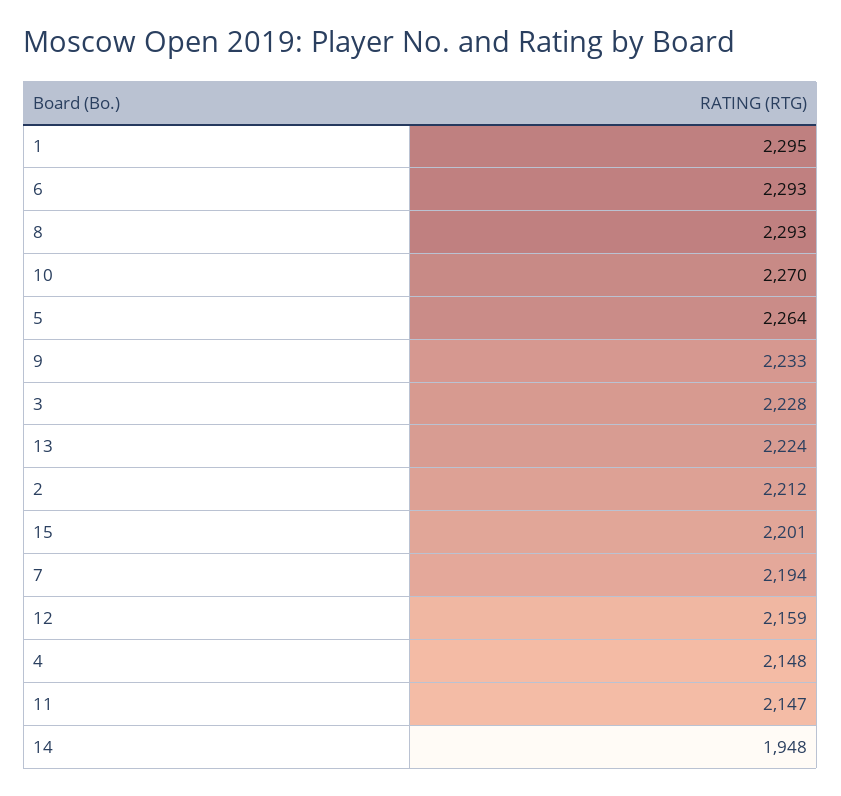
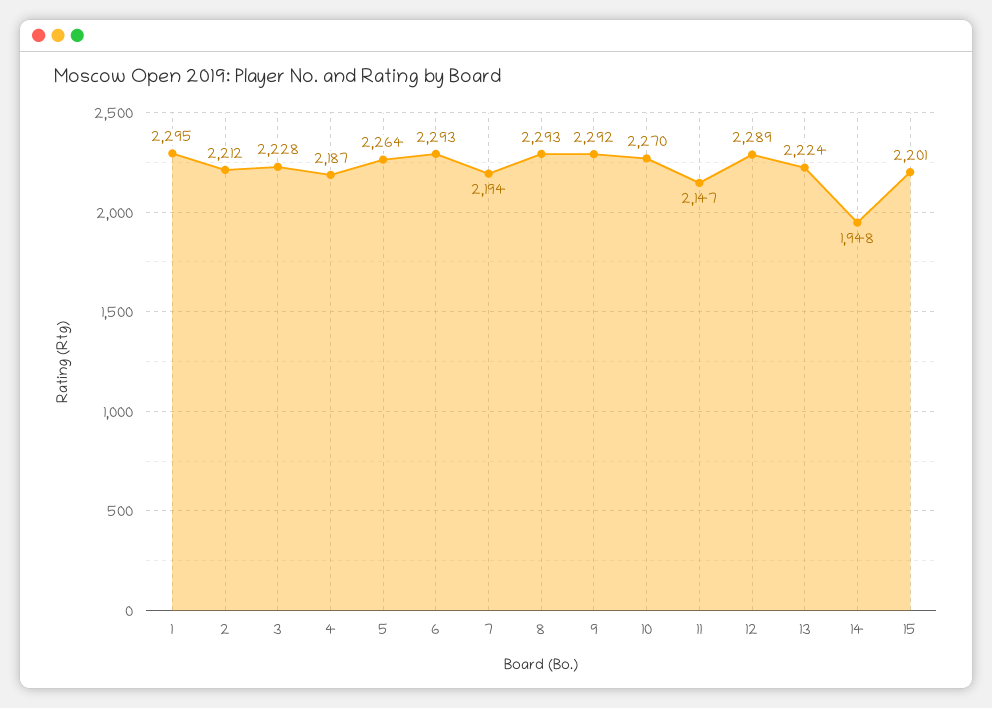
  {
    "1": 2295,
    "6": 2293,
    "8": 2293,
    "10": 2270,
    "5": 2264,
-   "9": 2233,
+   "9": 2292,
    "3": 2228,
    "13": 2224,
    "2": 2212,
    "15": 2201,
    "7": 2194,
-   "12": 2159,
+   "12": 2289,
-   "4": 2148,
+   "4": 2187,
    "11": 2147,
    "14": 1948
  }

